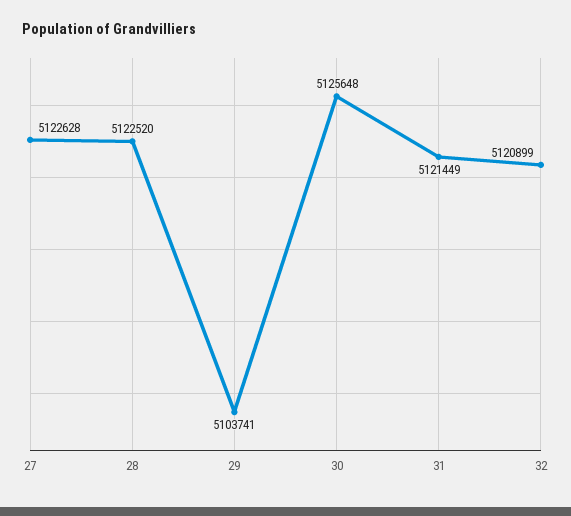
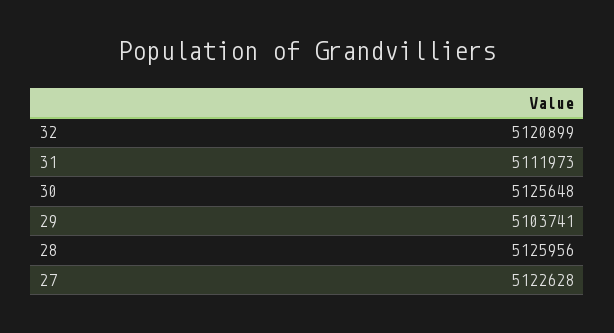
  {
    "27": 5122628,
-   "28": 5122520,
+   "28": 5125956,
    "29": 5103741,
    "30": 5125648,
-   "31": 5121449,
+   "31": 5111973,
    "32": 5120899
  }

